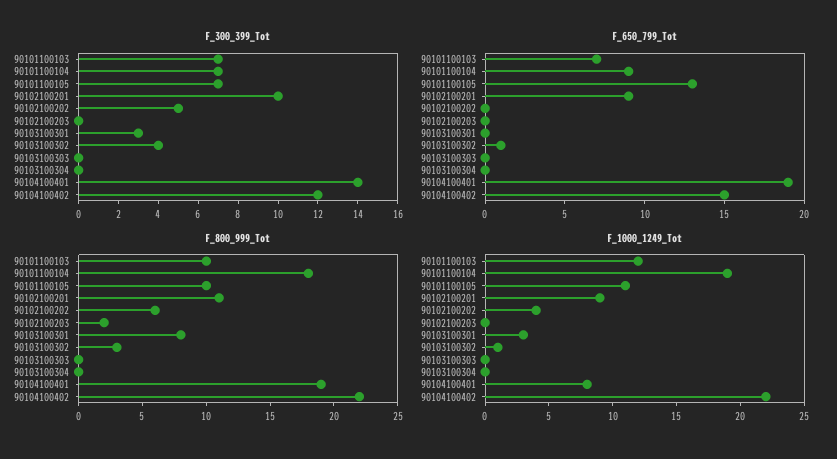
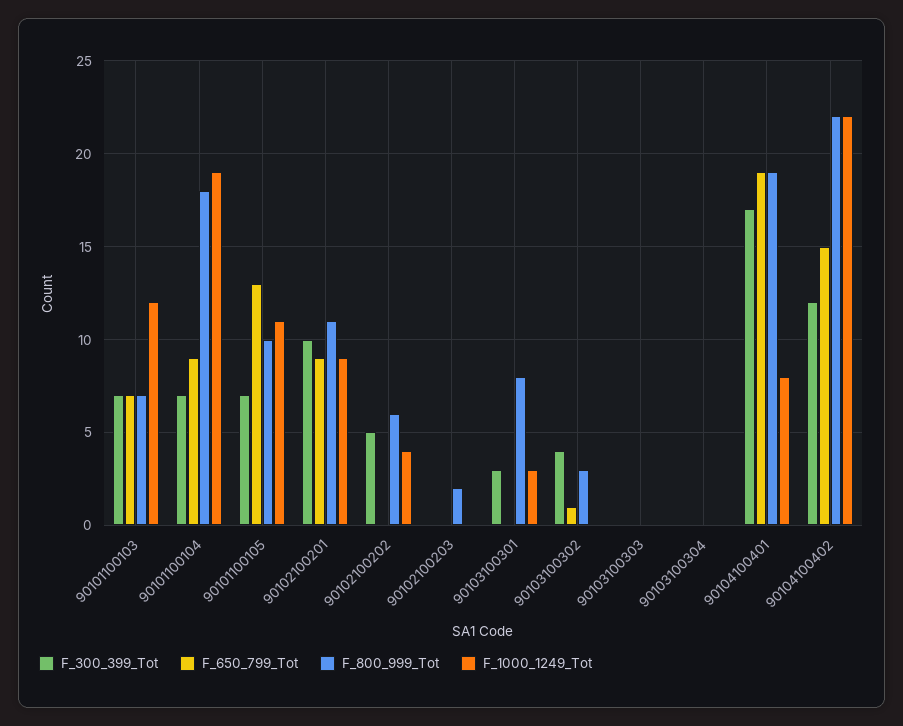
  {
    "F_300_399_Tot": {
      "90101100103": 7,
      "90101100104": 7,
      "90101100105": 7,
      "90102100201": 10,
      "90102100202": 5,
      "90102100203": 0,
      "90103100301": 3,
      "90103100302": 4,
      "90103100303": 0,
      "90103100304": 0,
-     "90104100401": 14,
+     "90104100401": 17,
      "90104100402": 12
    },
    "F_650_799_Tot": {
      "90101100103": 7,
      "90101100104": 9,
      "90101100105": 13,
      "90102100201": 9,
      "90102100202": 0,
      "90102100203": 0,
      "90103100301": 0,
      "90103100302": 1,
      "90103100303": 0,
      "90103100304": 0,
      "90104100401": 19,
      "90104100402": 15
    },
    "F_800_999_Tot": {
-     "90101100103": 10,
+     "90101100103": 7,
      "90101100104": 18,
      "90101100105": 10,
      "90102100201": 11,
      "90102100202": 6,
      "90102100203": 2,
      "90103100301": 8,
      "90103100302": 3,
      "90103100303": 0,
      "90103100304": 0,
      "90104100401": 19,
      "90104100402": 22
    },
    "F_1000_1249_Tot": {
      "90101100103": 12,
      "90101100104": 19,
      "90101100105": 11,
      "90102100201": 9,
      "90102100202": 4,
      "90102100203": 0,
      "90103100301": 3,
-     "90103100302": 1,
+     "90103100302": 0,
      "90103100303": 0,
      "90103100304": 0,
      "90104100401": 8,
      "90104100402": 22
    }
  }

